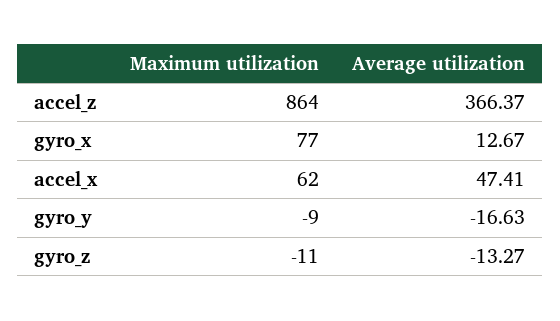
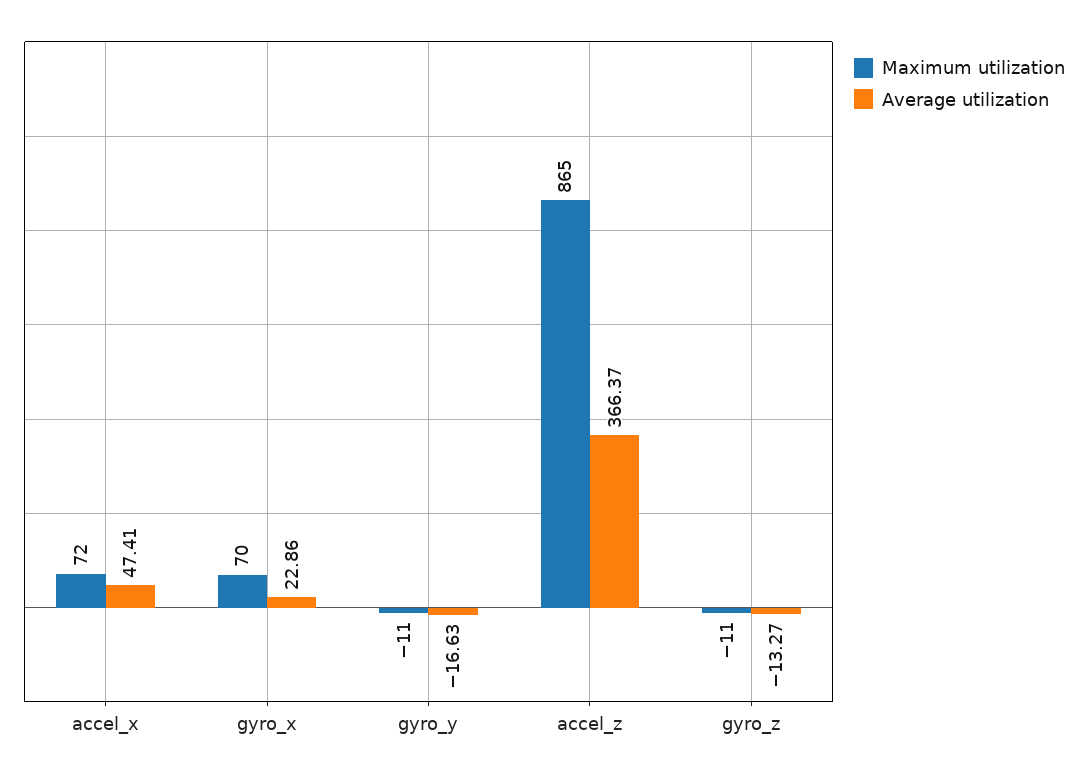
  {
    "Maximum utilization": {
-     "accel_z": 864,
+     "accel_z": 865,
-     "gyro_x": 77,
+     "gyro_x": 70,
-     "accel_x": 62,
+     "accel_x": 72,
-     "gyro_y": -9,
+     "gyro_y": -11,
      "gyro_z": -11
    },
    "Average utilization": {
      "accel_z": 366.37,
-     "gyro_x": 12.67,
+     "gyro_x": 22.86,
      "accel_x": 47.41,
      "gyro_y": -16.63,
      "gyro_z": -13.27
    }
  }

